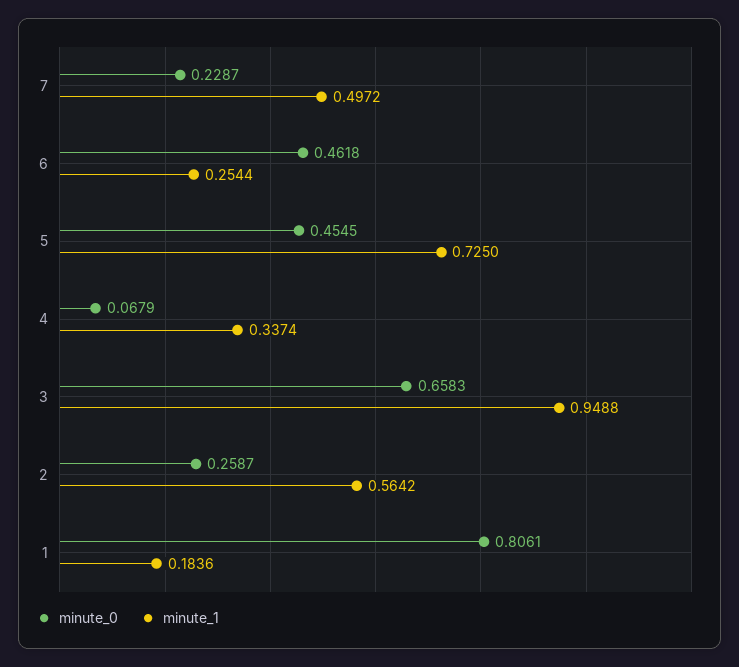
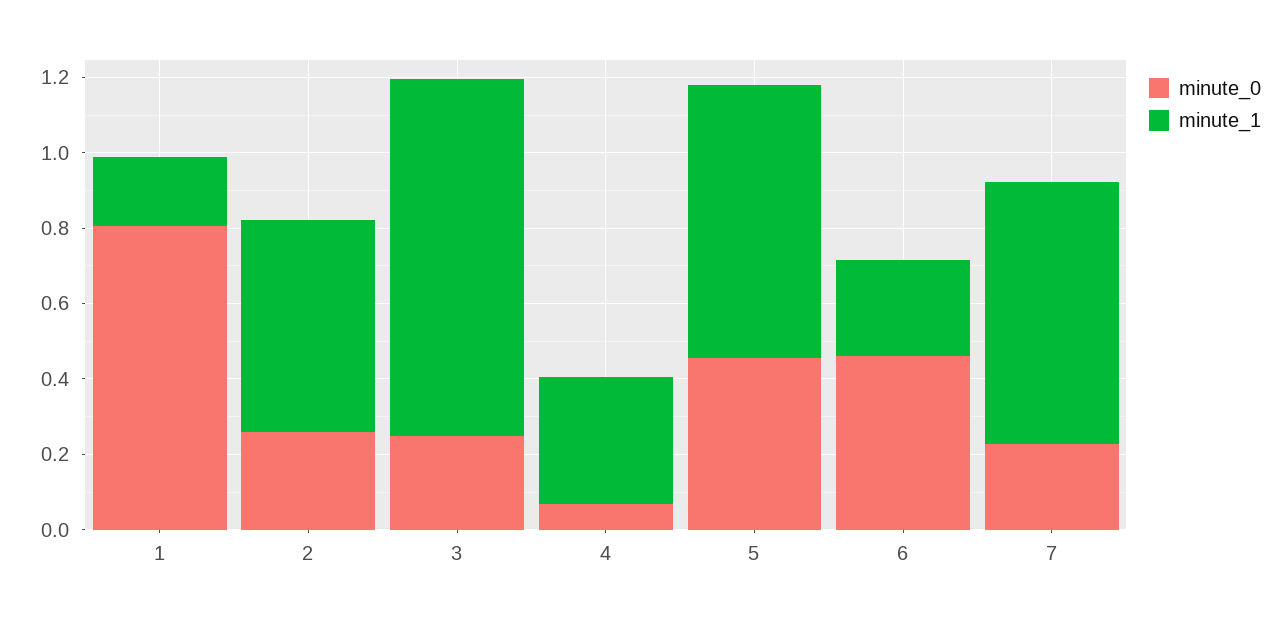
  {
    "minute_0": {
      "7": 0.2287,
      "6": 0.4618,
      "5": 0.4545,
      "4": 0.0679,
-     "3": 0.6583,
+     "3": 0.25,
      "2": 0.2587,
      "1": 0.8061
    },
    "minute_1": {
-     "7": 0.4972,
+     "7": 0.7,
      "6": 0.2544,
      "5": 0.725,
      "4": 0.3374,
      "3": 0.9488,
      "2": 0.5642,
      "1": 0.1836
    }
  }

